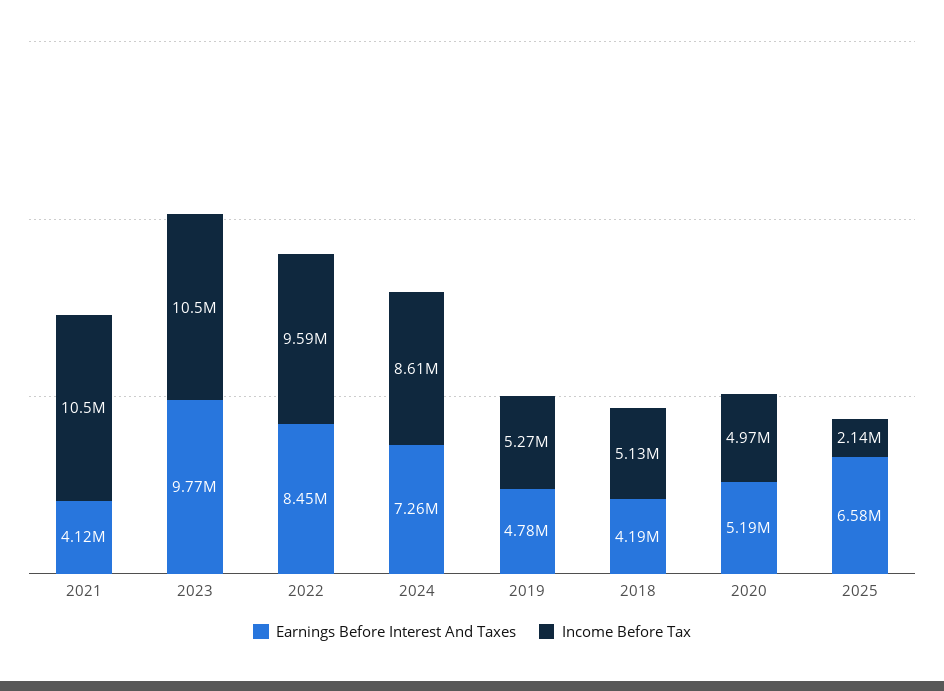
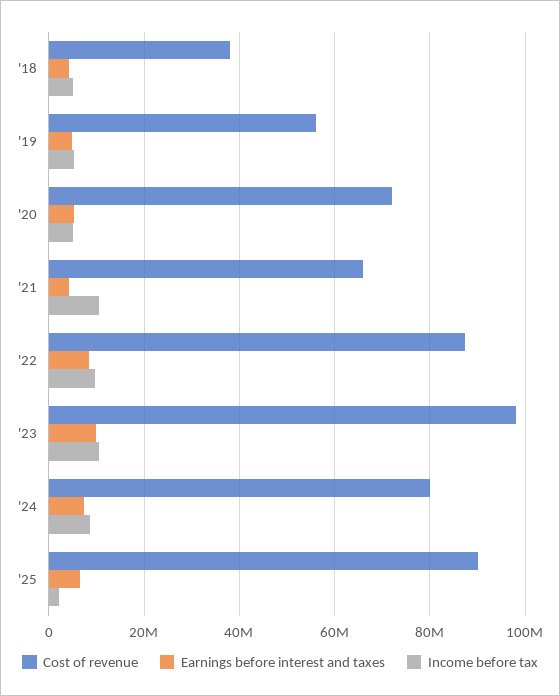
  {
    "Earnings Before Interest And Taxes": {
      "2021": 4120000,
      "2023": 9770000,
      "2022": 8450000,
      "2024": 7260000,
      "2019": 4780000,
      "2018": 4190000,
      "2020": 5190000,
      "2025": 6580000
    },
    "Income Before Tax": {
      "2021": 10500000,
      "2023": 10500000,
      "2022": 9590000,
      "2024": 8610000,
      "2019": 5270000,
      "2018": 5130000,
      "2020": 4970000,
      "2025": 2140000
-   }
+   },
+   "Cost of revenue": {
+     "2018": 38000000,
+     "2019": 56000000,
+     "2020": 72000000,
+     "2021": 66000000,
+     "2022": 88000000,
+     "2023": 98000000,
+     "2024": 80000000,
+     "2025": 90000000
+   }
  }

